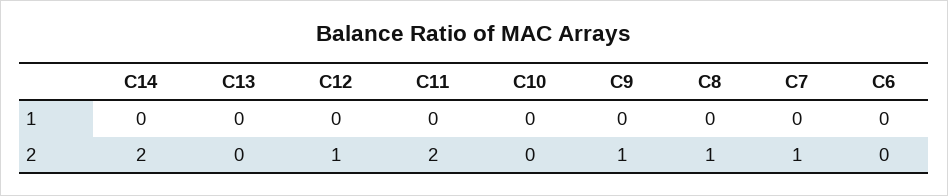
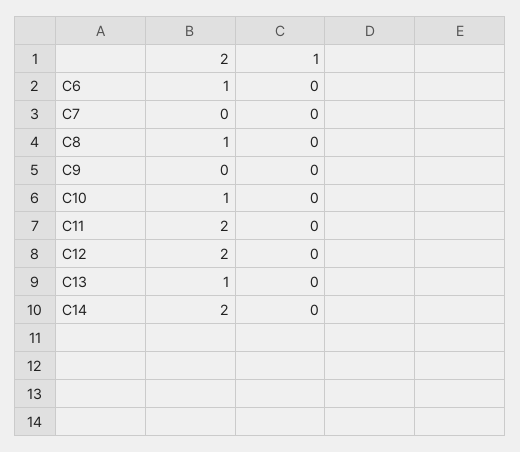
  {
    "C14": {
      "1": 0,
      "2": 2
    },
    "C13": {
      "1": 0,
-     "2": 0
+     "2": 1
    },
    "C12": {
      "1": 0,
-     "2": 1
+     "2": 2
    },
    "C11": {
      "1": 0,
      "2": 2
    },
    "C10": {
      "1": 0,
-     "2": 0
+     "2": 1
    },
    "C9": {
      "1": 0,
-     "2": 1
+     "2": 0
    },
    "C8": {
      "1": 0,
      "2": 1
    },
    "C7": {
      "1": 0,
-     "2": 1
+     "2": 0
    },
    "C6": {
      "1": 0,
-     "2": 0
+     "2": 1
    }
  }

